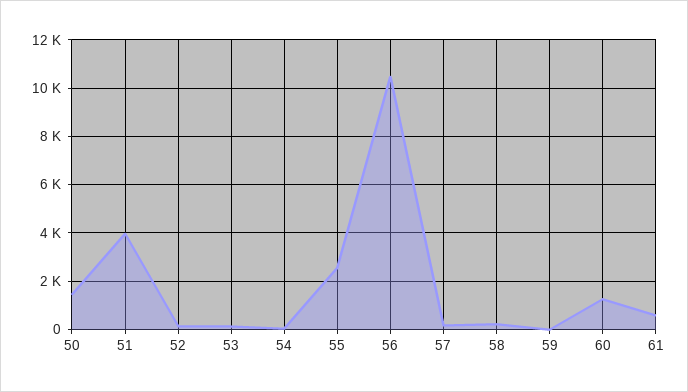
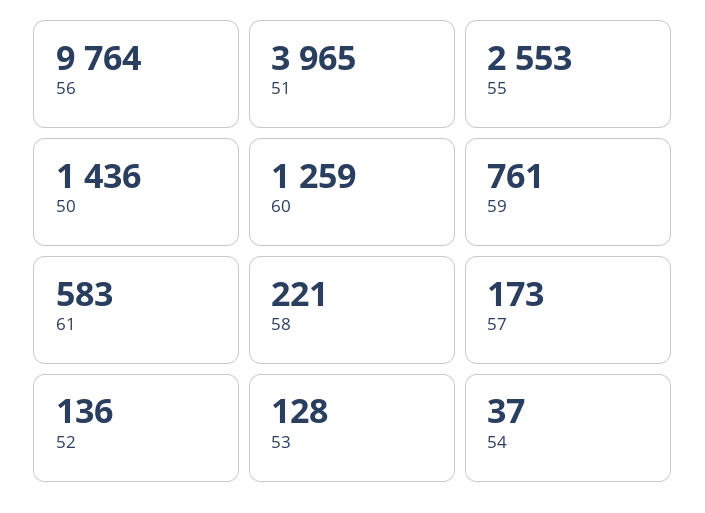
  {
    "50": 1436,
    "51": 3965,
    "52": 136,
    "53": 128,
    "54": 37,
    "55": 2553,
-   "56": 10500,
+   "56": 9764,
    "57": 173,
    "58": 221,
-   "59": 0,
+   "59": 761,
    "60": 1259,
    "61": 583
  }

